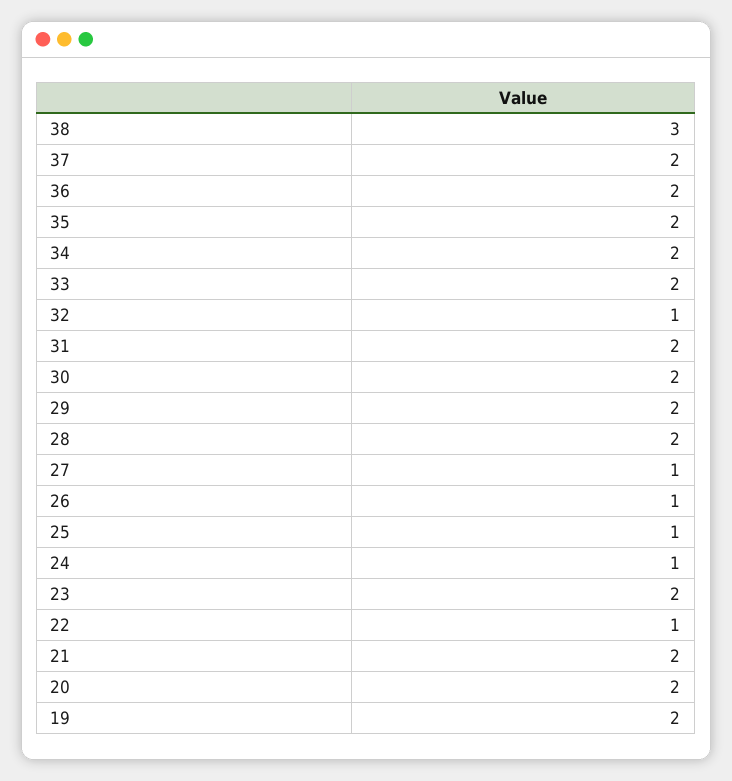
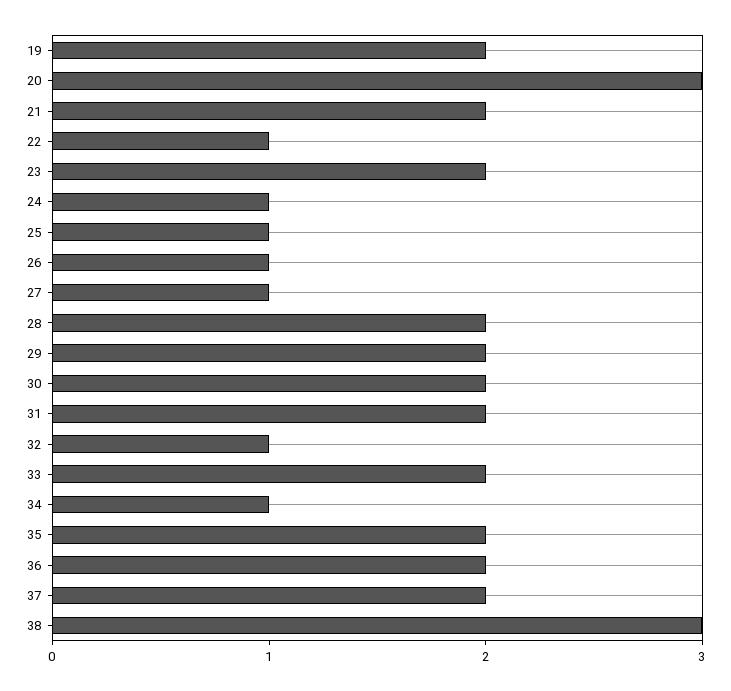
  {
    "38": 3,
    "37": 2,
    "36": 2,
    "35": 2,
-   "34": 2,
+   "34": 1,
    "33": 2,
    "32": 1,
    "31": 2,
    "30": 2,
    "29": 2,
    "28": 2,
    "27": 1,
    "26": 1,
    "25": 1,
    "24": 1,
    "23": 2,
    "22": 1,
    "21": 2,
-   "20": 2,
+   "20": 3,
    "19": 2
  }

